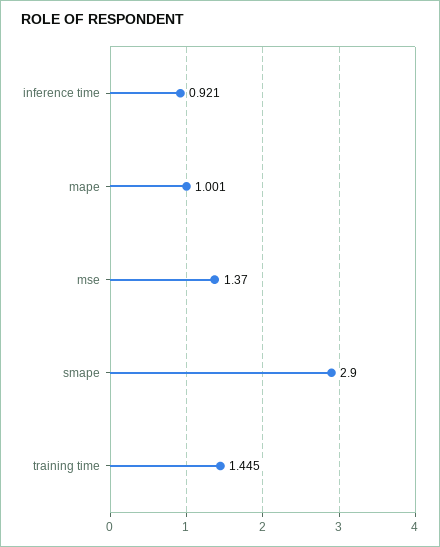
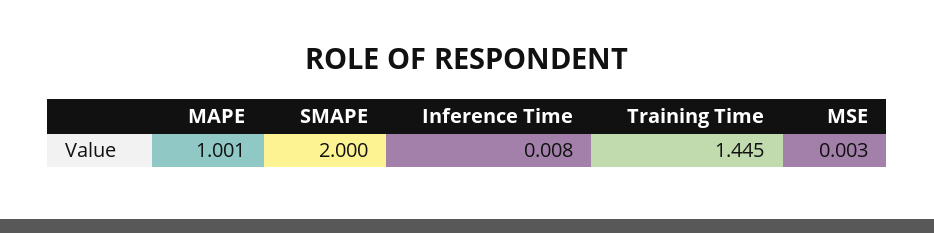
  {
-   "inference time": 0.921,
+   "inference time": 0.008,
    "mape": 1.001,
-   "mse": 1.37,
+   "mse": 0.003,
-   "smape": 2.9,
+   "smape": 2,
    "training time": 1.445
  }

